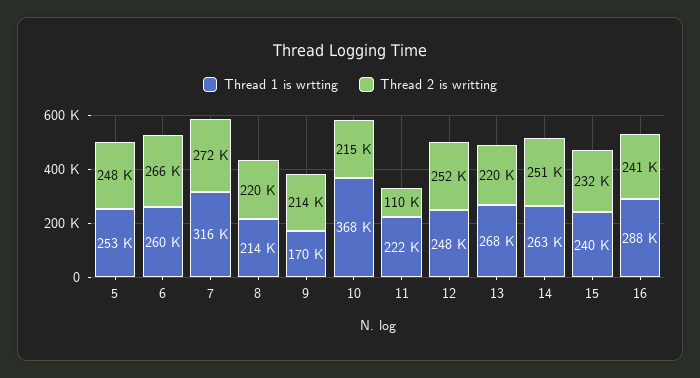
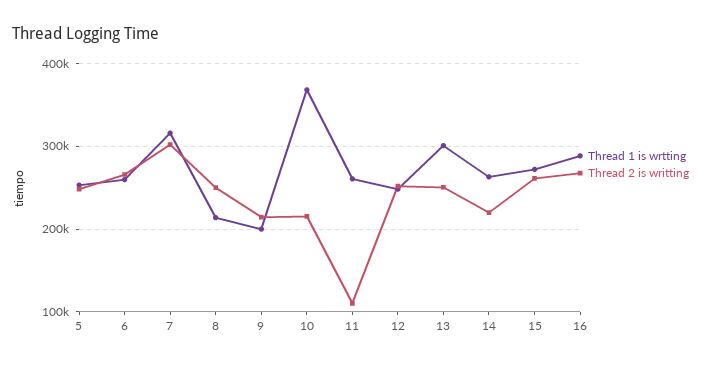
  {
    "Thread 1 is wrtting": {
      "5": 253000,
      "6": 260000,
      "7": 316000,
      "8": 214000,
-     "9": 170000,
+     "9": 200000,
      "10": 368000,
-     "11": 222000,
+     "11": 260000,
      "12": 248000,
-     "13": 268000,
+     "13": 300000,
      "14": 263000,
-     "15": 240000,
+     "15": 270000,
      "16": 288000
    },
    "Thread 2 is writting": {
      "5": 248000,
      "6": 266000,
-     "7": 272000,
+     "7": 300000,
-     "8": 220000,
+     "8": 250000,
      "9": 214000,
      "10": 215000,
      "11": 110000,
      "12": 252000,
-     "13": 220000,
+     "13": 250000,
-     "14": 251000,
+     "14": 220000,
-     "15": 232000,
+     "15": 260000,
-     "16": 241000
+     "16": 270000
    }
  }

